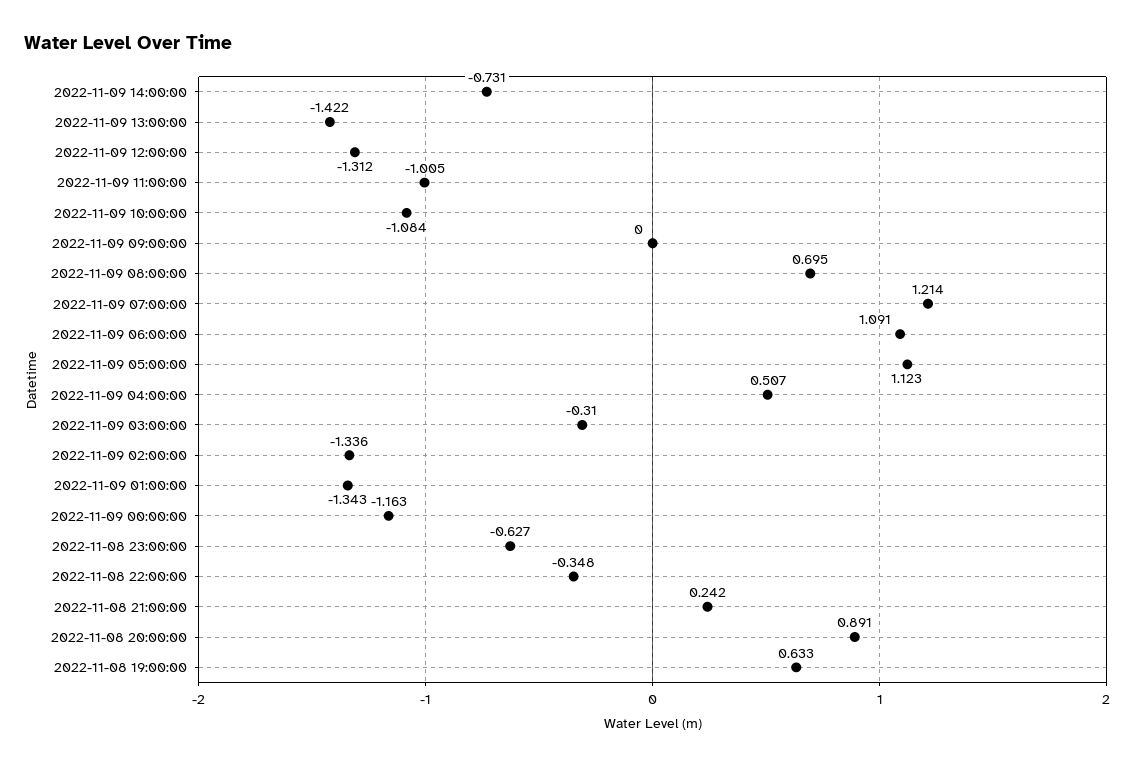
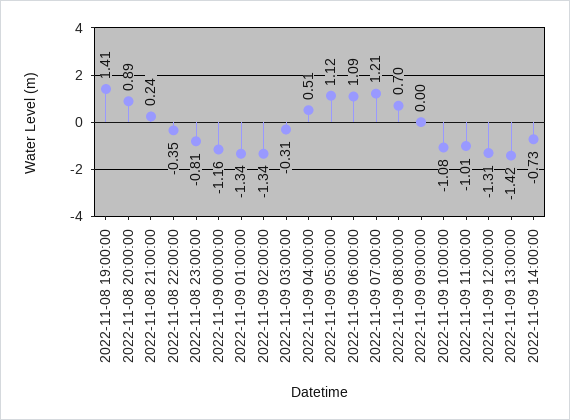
  {
    "2022-11-09 14:00:00": -0.731,
    "2022-11-09 13:00:00": -1.422,
    "2022-11-09 12:00:00": -1.312,
    "2022-11-09 11:00:00": -1.005,
    "2022-11-09 10:00:00": -1.084,
    "2022-11-09 09:00:00": 0,
    "2022-11-09 08:00:00": 0.695,
    "2022-11-09 07:00:00": 1.214,
    "2022-11-09 06:00:00": 1.091,
    "2022-11-09 05:00:00": 1.123,
    "2022-11-09 04:00:00": 0.507,
    "2022-11-09 03:00:00": -0.31,
    "2022-11-09 02:00:00": -1.336,
    "2022-11-09 01:00:00": -1.343,
    "2022-11-09 00:00:00": -1.163,
-   "2022-11-08 23:00:00": -0.627,
+   "2022-11-08 23:00:00": -0.81,
    "2022-11-08 22:00:00": -0.348,
    "2022-11-08 21:00:00": 0.242,
    "2022-11-08 20:00:00": 0.891,
-   "2022-11-08 19:00:00": 0.633
+   "2022-11-08 19:00:00": 1.41
  }

